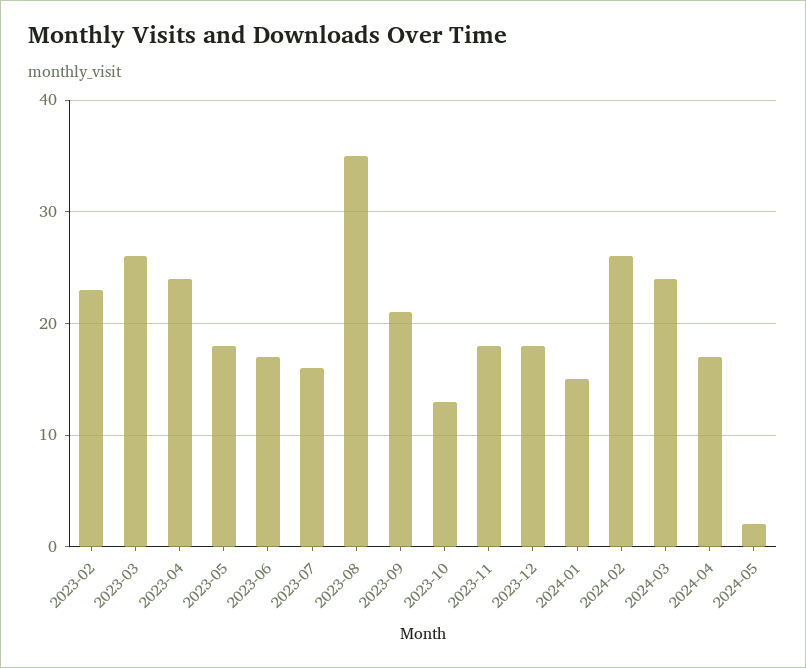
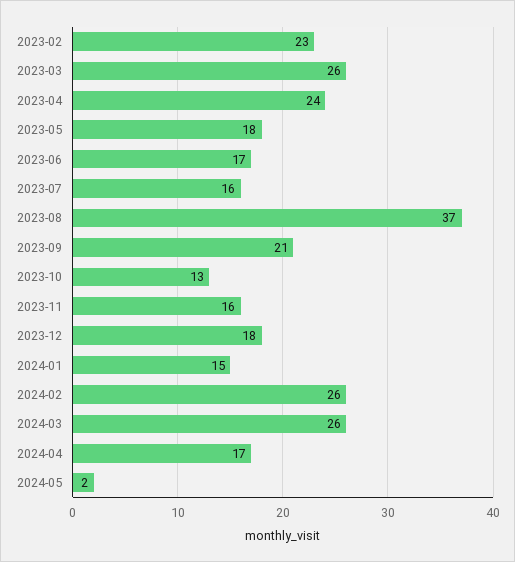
  {
    "2023-02": 23,
    "2023-03": 26,
    "2023-04": 24,
    "2023-05": 18,
    "2023-06": 17,
    "2023-07": 16,
-   "2023-08": 35,
+   "2023-08": 37,
    "2023-09": 21,
    "2023-10": 13,
-   "2023-11": 18,
+   "2023-11": 16,
    "2023-12": 18,
    "2024-01": 15,
    "2024-02": 26,
-   "2024-03": 24,
+   "2024-03": 26,
    "2024-04": 17,
    "2024-05": 2
  }

